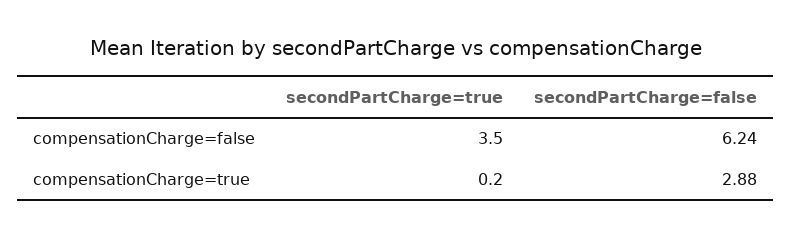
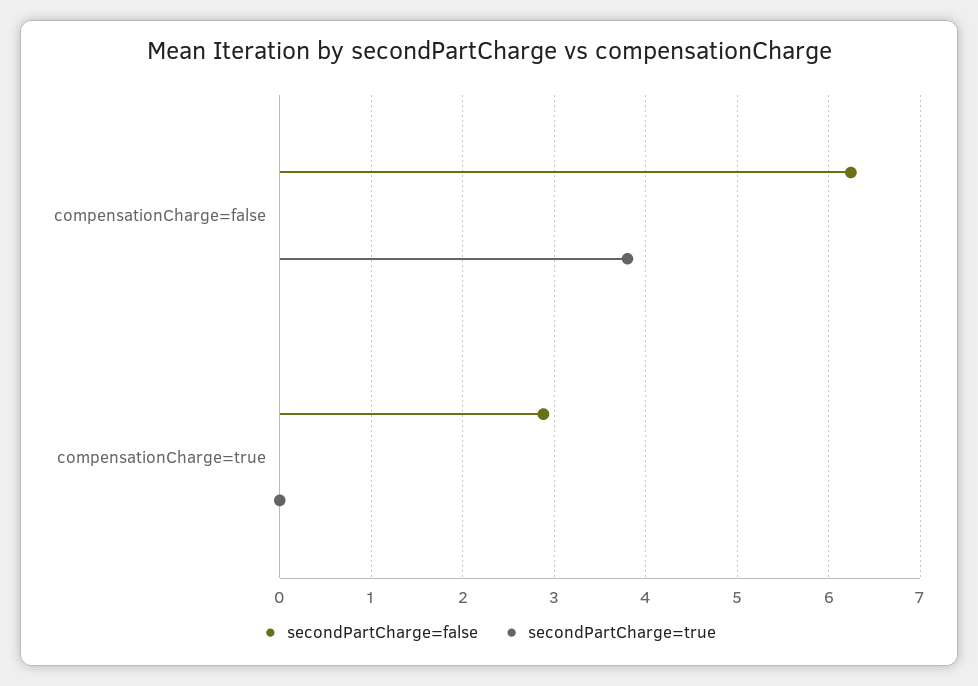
  {
    "secondPartCharge=true": {
-     "compensationCharge=false": 3.5,
+     "compensationCharge=false": 3.8,
-     "compensationCharge=true": 0.2
+     "compensationCharge=true": 0
    },
    "secondPartCharge=false": {
      "compensationCharge=false": 6.24,
      "compensationCharge=true": 2.88
    }
  }

